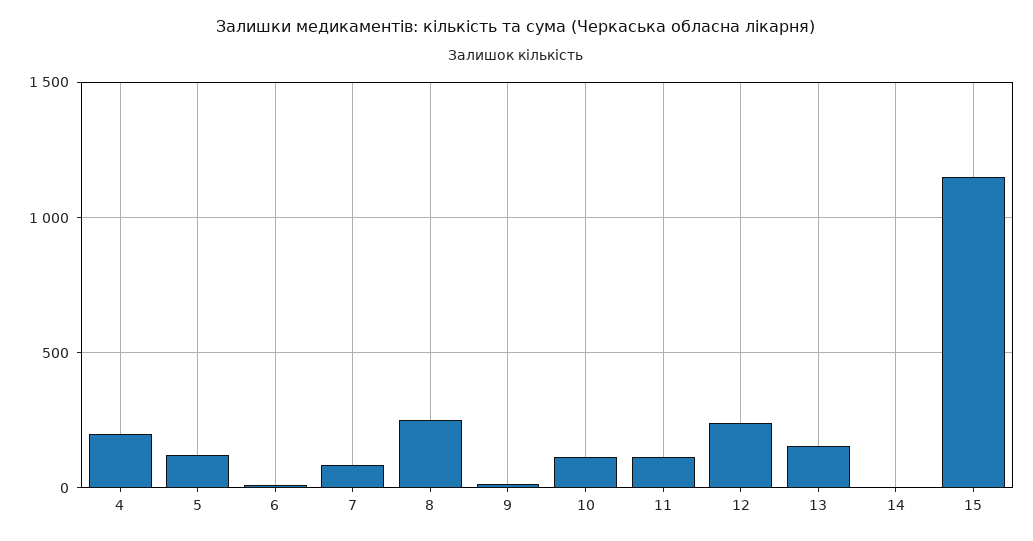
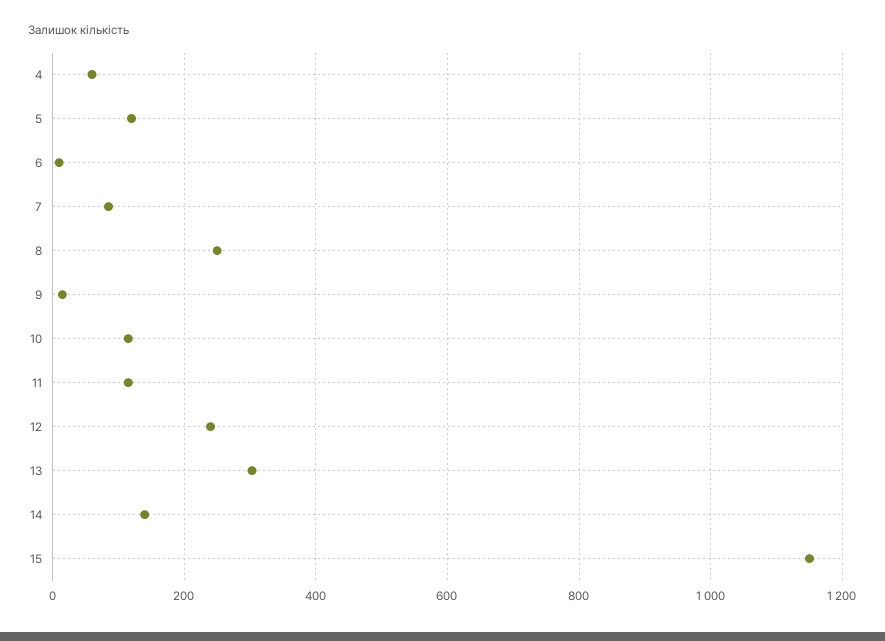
  {
-   "4": 200,
+   "4": 60,
    "5": 120,
    "6": 20,
    "7": 80,
    "8": 260,
    "9": 20,
    "10": 120,
    "11": 120,
    "12": 240,
-   "13": 150,
+   "13": 300,
-   "14": 0,
+   "14": 140,
    "15": 1160
  }

